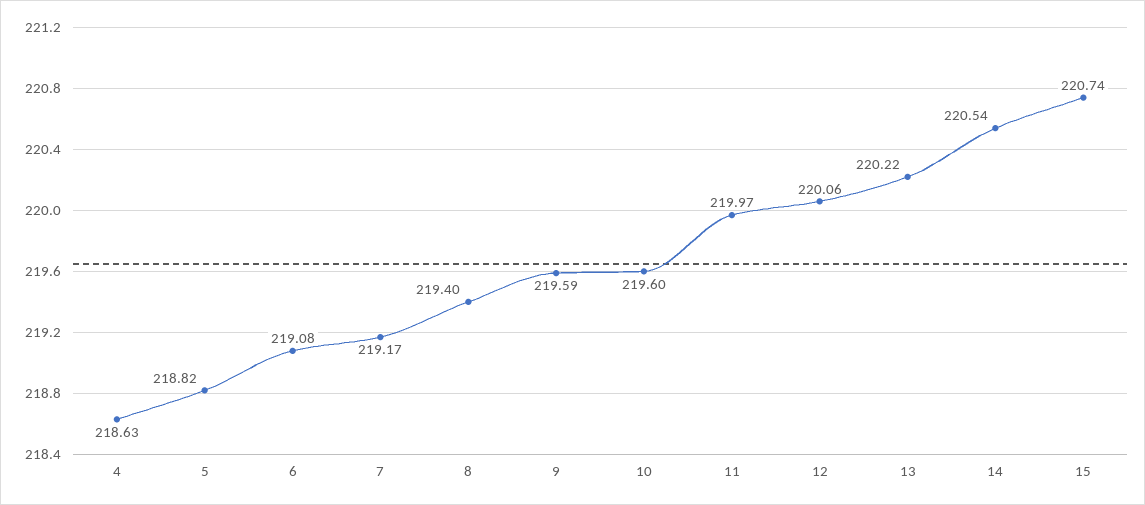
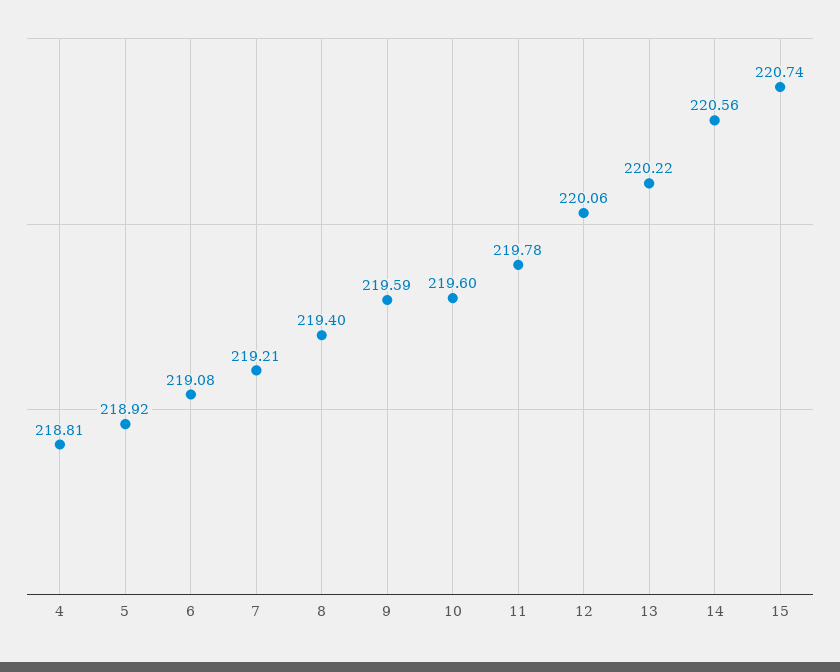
  {
-   "4": 218.63,
+   "4": 218.81,
-   "5": 218.82,
+   "5": 218.92,
    "6": 219.08,
-   "7": 219.17,
+   "7": 219.21,
    "8": 219.4,
    "9": 219.59,
    "10": 219.6,
-   "11": 219.97,
+   "11": 219.78,
    "12": 220.06,
    "13": 220.22,
-   "14": 220.54,
+   "14": 220.56,
    "15": 220.74
  }

